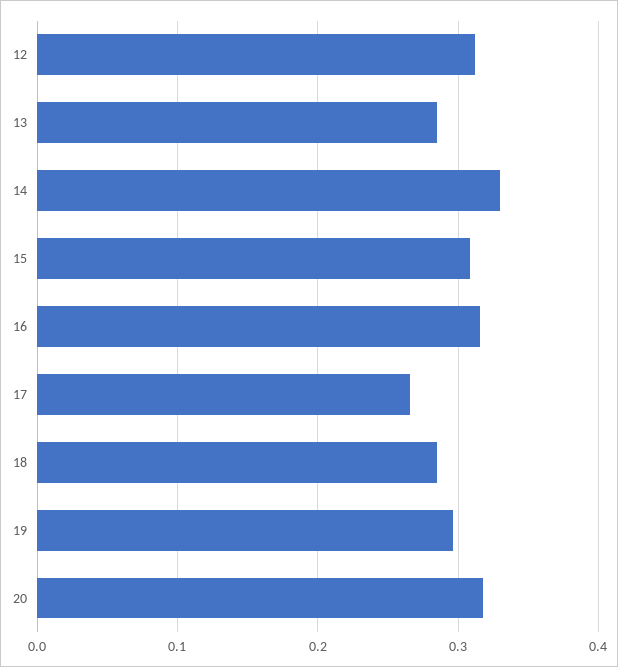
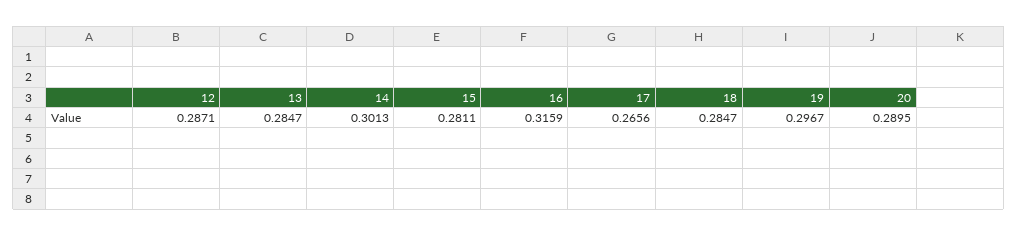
  {
-   "12": 0.31,
+   "12": 0.2871,
    "13": 0.2847,
-   "14": 0.33,
+   "14": 0.3013,
-   "15": 0.31,
+   "15": 0.2811,
    "16": 0.3159,
    "17": 0.2656,
    "18": 0.2847,
    "19": 0.2967,
-   "20": 0.32
+   "20": 0.2895
  }

